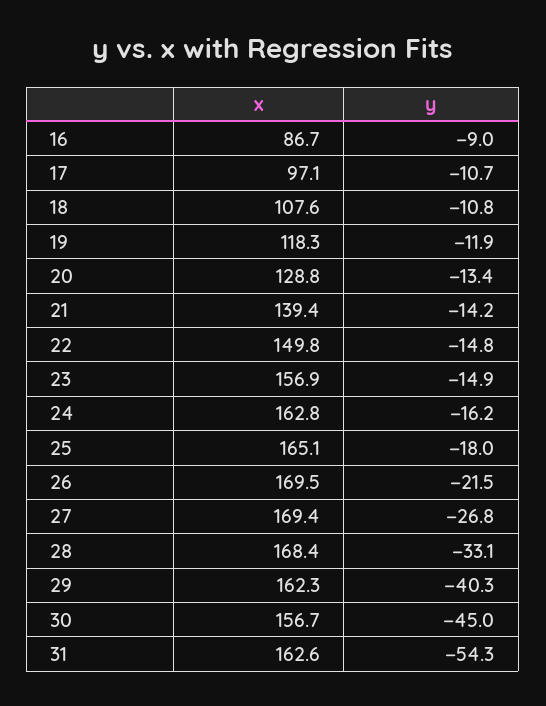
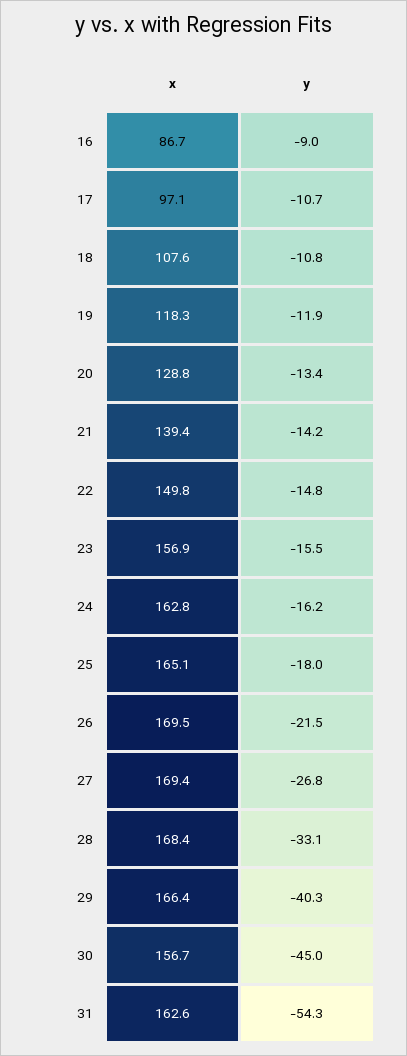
  {
    "x": {
      "16": 86.7,
      "17": 97.1,
      "18": 107.6,
      "19": 118.3,
      "20": 128.8,
      "21": 139.4,
      "22": 149.8,
      "23": 156.9,
      "24": 162.8,
      "25": 165.1,
      "26": 169.5,
      "27": 169.4,
      "28": 168.4,
-     "29": 162.3,
+     "29": 166.4,
      "30": 156.7,
      "31": 162.6
    },
    "y": {
      "16": -9,
      "17": -10.7,
      "18": -10.8,
      "19": -11.9,
      "20": -13.4,
      "21": -14.2,
      "22": -14.8,
-     "23": -14.9,
+     "23": -15.5,
      "24": -16.2,
      "25": -18,
      "26": -21.5,
      "27": -26.8,
      "28": -33.1,
      "29": -40.3,
      "30": -45,
      "31": -54.3
    }
  }

